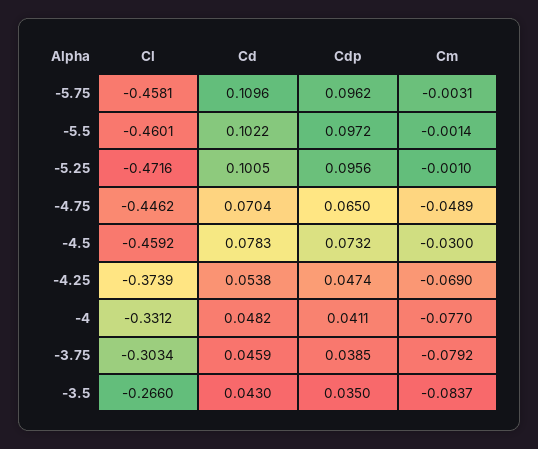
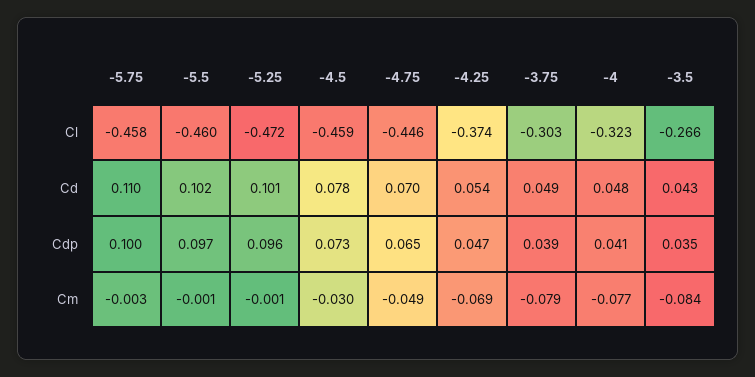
  {
    "Cl": {
      "-5.75": -0.4581,
      "-5.5": -0.4601,
      "-5.25": -0.4716,
      "-4.75": -0.4462,
      "-4.5": -0.4592,
      "-4.25": -0.3739,
-     "-4": -0.3312,
+     "-4": -0.323,
      "-3.75": -0.3034,
      "-3.5": -0.266
    },
    "Cd": {
      "-5.75": 0.1096,
      "-5.5": 0.1022,
      "-5.25": 0.1005,
      "-4.75": 0.0704,
      "-4.5": 0.0783,
      "-4.25": 0.0538,
      "-4": 0.0482,
-     "-3.75": 0.0459,
+     "-3.75": 0.049,
      "-3.5": 0.043
    },
    "Cdp": {
-     "-5.75": 0.0962,
+     "-5.75": 0.1,
      "-5.5": 0.0972,
      "-5.25": 0.0956,
      "-4.75": 0.065,
      "-4.5": 0.0732,
      "-4.25": 0.0474,
      "-4": 0.0411,
      "-3.75": 0.0385,
      "-3.5": 0.035
    },
    "Cm": {
      "-5.75": -0.0031,
      "-5.5": -0.0014,
      "-5.25": -0.001,
      "-4.75": -0.0489,
      "-4.5": -0.03,
      "-4.25": -0.069,
      "-4": -0.077,
      "-3.75": -0.0792,
      "-3.5": -0.0837
    }
  }

